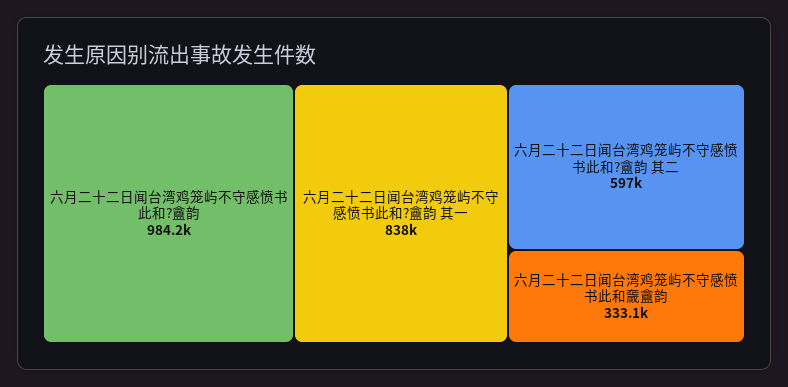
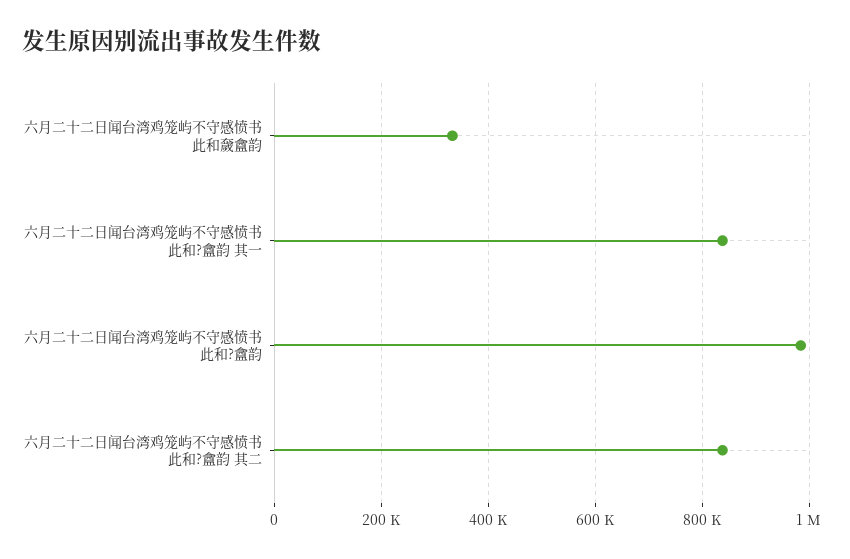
  {
    "六月二十二日闻台湾鸡笼屿不守感愤书此和?盦韵": 984200,
    "六月二十二日闻台湾鸡笼屿不守感愤书此和?盦韵 其一": 838000,
-   "六月二十二日闻台湾鸡笼屿不守感愤书此和?盦韵 其二": 597000,
+   "六月二十二日闻台湾鸡笼屿不守感愤书此和?盦韵 其二": 840000,
    "六月二十二日闻台湾鸡笼屿不守感愤书此和奯盦韵": 333100
  }

